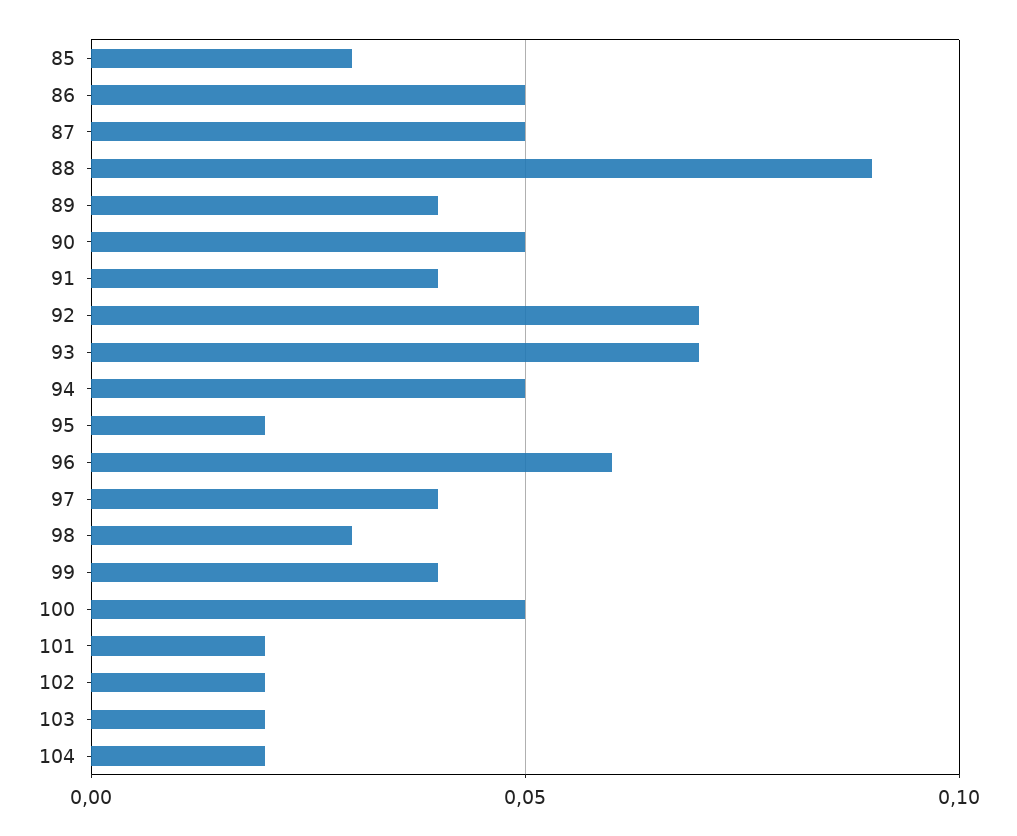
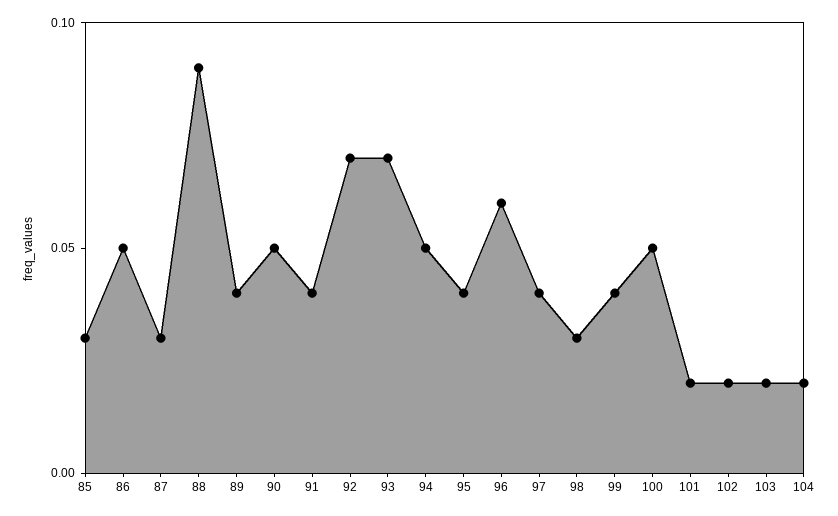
  {
    "85": 0.03,
    "86": 0.05,
-   "87": 0.05,
+   "87": 0.03,
    "88": 0.09,
    "89": 0.04,
    "90": 0.05,
    "91": 0.04,
    "92": 0.07,
    "93": 0.07,
    "94": 0.05,
-   "95": 0.02,
+   "95": 0.04,
    "96": 0.06,
    "97": 0.04,
    "98": 0.03,
    "99": 0.04,
    "100": 0.05,
    "101": 0.02,
    "102": 0.02,
    "103": 0.02,
    "104": 0.02
  }

